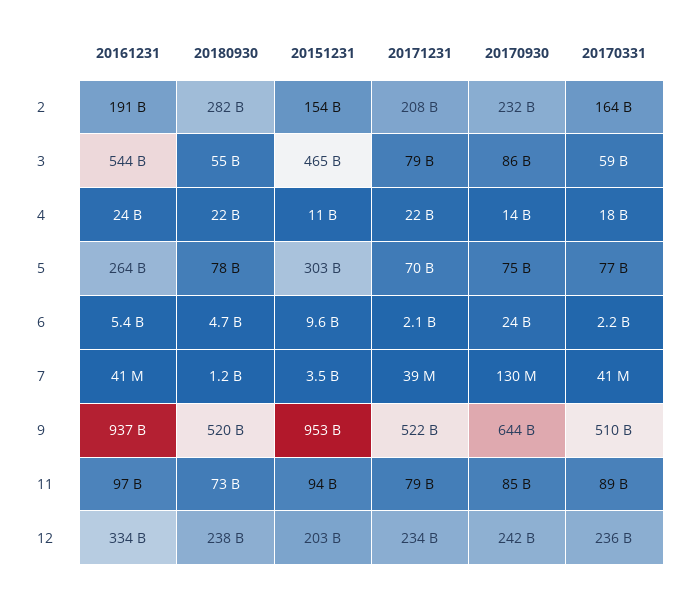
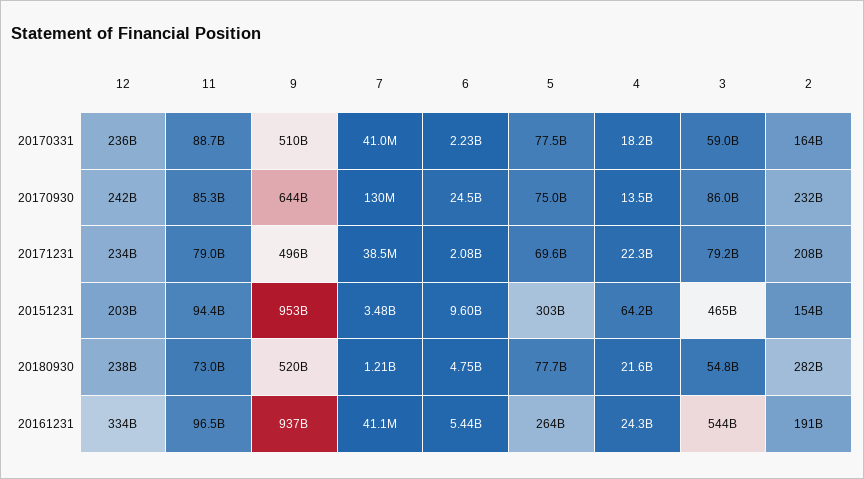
  {
    "20161231": {
      "2": 191000000000,
      "3": 544000000000,
      "4": 24300000000,
      "5": 264000000000,
      "6": 5440000000,
      "7": 41100000,
      "9": 937000000000,
      "11": 96500000000,
      "12": 334000000000
    },
    "20180930": {
      "2": 282000000000,
      "3": 54800000000,
      "4": 21600000000,
      "5": 77700000000,
      "6": 4750000000,
      "7": 1210000000,
      "9": 520000000000,
      "11": 73000000000,
      "12": 238000000000
    },
    "20151231": {
      "2": 154000000000,
      "3": 465000000000,
-     "4": 11000000000,
+     "4": 64200000000,
      "5": 303000000000,
      "6": 9600000000,
      "7": 3480000000,
      "9": 953000000000,
      "11": 94400000000,
      "12": 203000000000
    },
    "20171231": {
      "2": 208000000000,
      "3": 79200000000,
      "4": 22300000000,
      "5": 69600000000,
      "6": 2080000000,
      "7": 38500000,
-     "9": 522000000000,
+     "9": 496000000000,
      "11": 79000000000,
      "12": 234000000000
    },
    "20170930": {
      "2": 232000000000,
      "3": 86000000000,
      "4": 13500000000,
      "5": 75000000000,
      "6": 24500000000,
      "7": 130000000,
      "9": 644000000000,
      "11": 85300000000,
      "12": 242000000000
    },
    "20170331": {
      "2": 164000000000,
      "3": 59000000000,
      "4": 18200000000,
      "5": 77500000000,
      "6": 2230000000,
      "7": 41000000,
      "9": 510000000000,
      "11": 88700000000,
      "12": 236000000000
    }
  }

